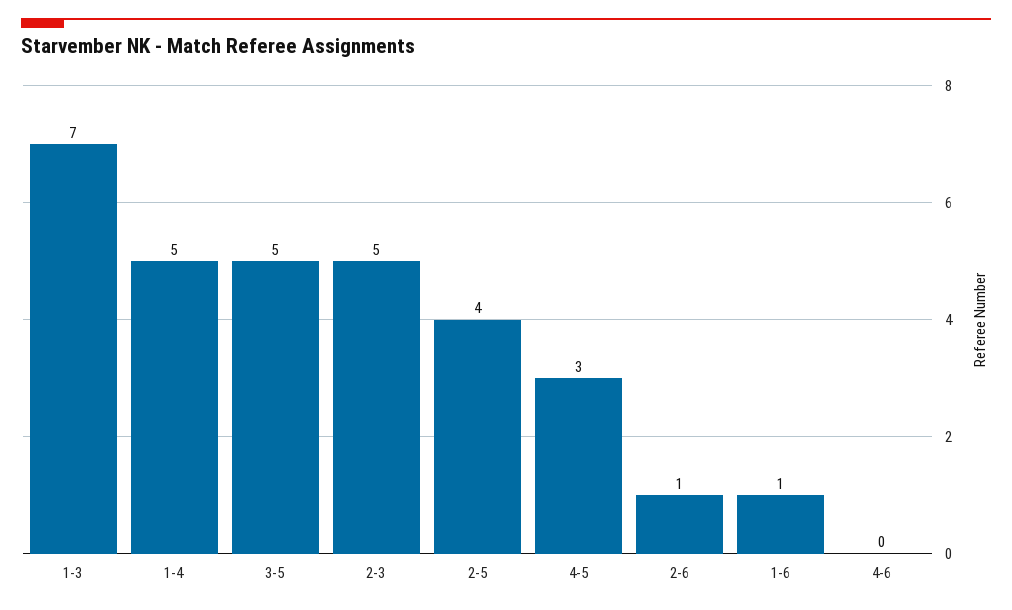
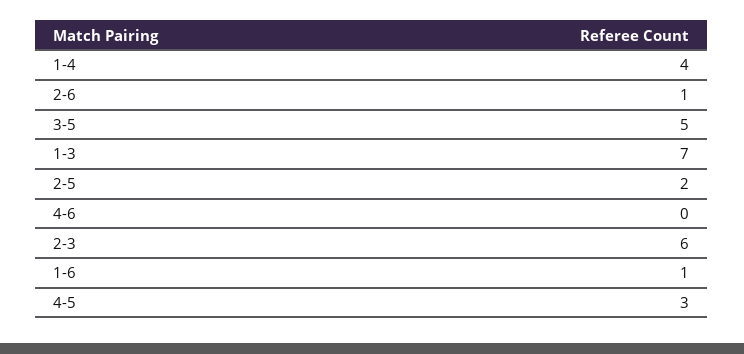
  {
    "1-3": 7,
-   "1-4": 5,
+   "1-4": 4,
    "3-5": 5,
-   "2-3": 5,
+   "2-3": 6,
-   "2-5": 4,
+   "2-5": 2,
    "4-5": 3,
    "2-6": 1,
    "1-6": 1,
    "4-6": 0
  }

